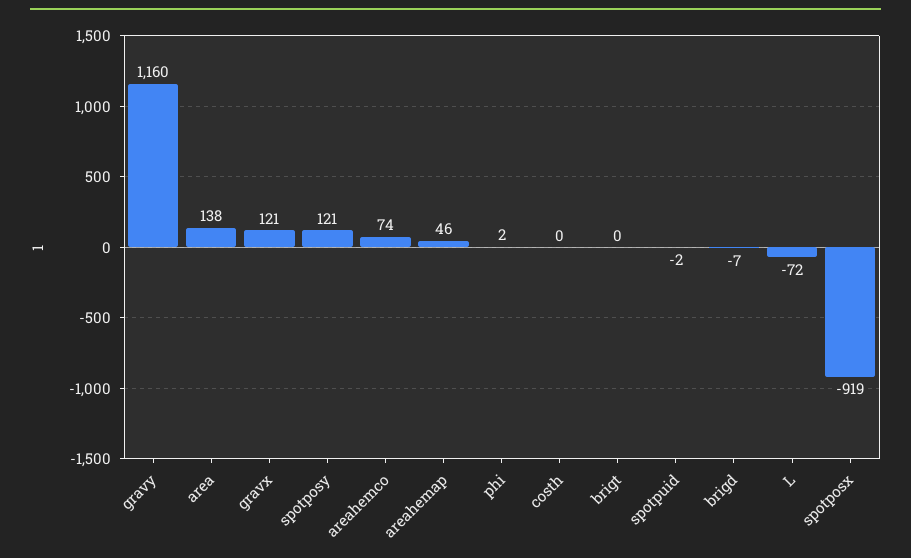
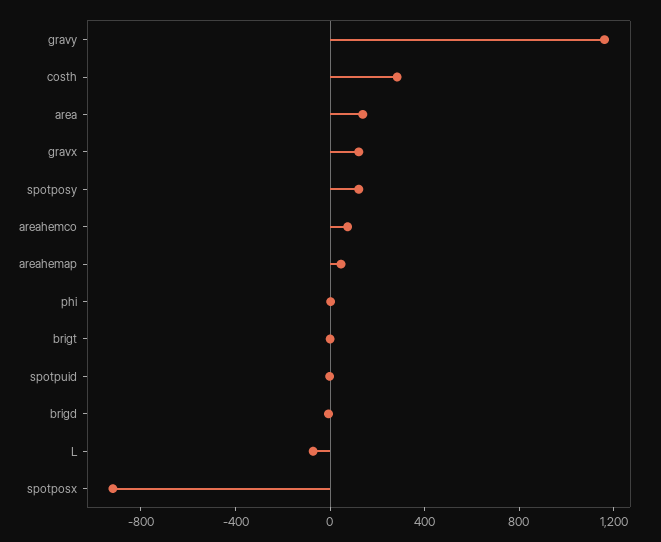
  {
    "gravy": 1160,
    "area": 138,
    "gravx": 121,
    "spotposy": 121,
    "areahemco": 74,
    "areahemap": 46,
    "phi": 2,
-   "costh": 0,
+   "costh": 300,
    "brigt": 0,
    "spotpuid": -2,
    "brigd": -7,
    "L": -72,
    "spotposx": -919
  }

